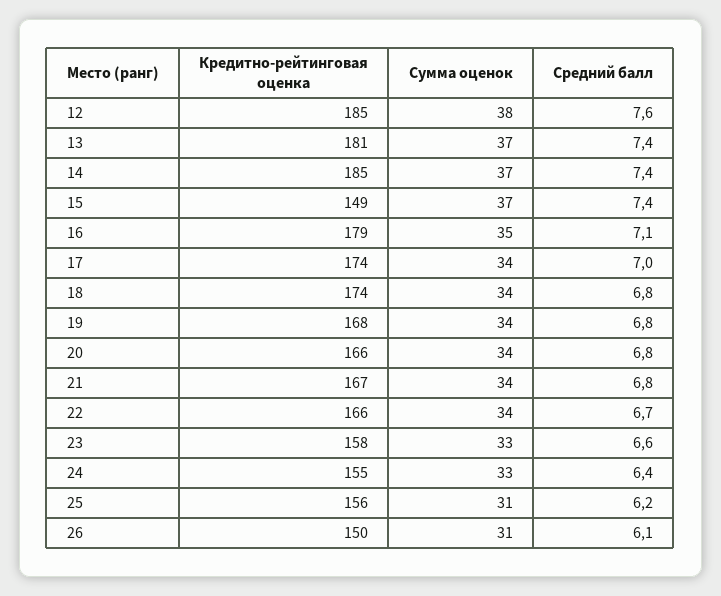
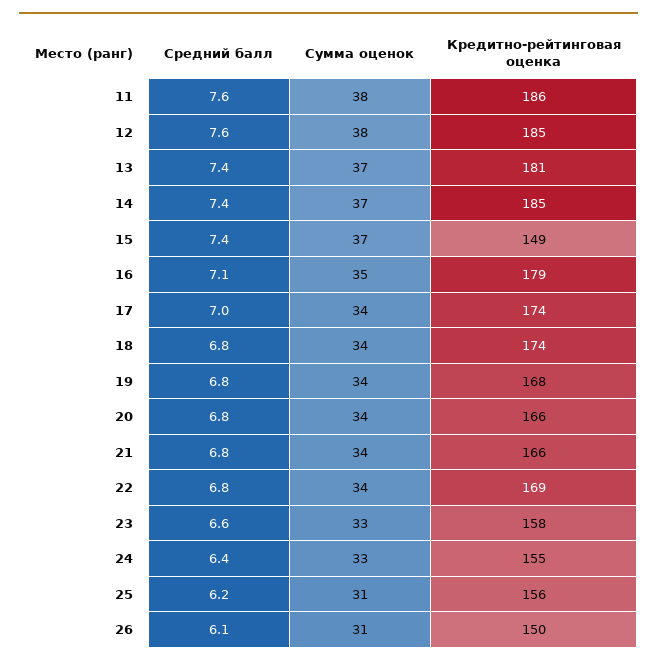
  {
    "Кредитно-рейтинговая оценка": {
      "12": 185,
      "13": 181,
      "14": 185,
      "15": 149,
      "16": 179,
      "17": 174,
      "18": 174,
      "19": 168,
      "20": 166,
-     "21": 167,
+     "21": 166,
-     "22": 166,
+     "22": 169,
      "23": 158,
      "24": 155,
      "25": 156,
-     "26": 150
+     "26": 150,
+     "11": 186
    },
    "Сумма оценок": {
      "12": 38,
      "13": 37,
      "14": 37,
      "15": 37,
      "16": 35,
      "17": 34,
      "18": 34,
      "19": 34,
      "20": 34,
      "21": 34,
      "22": 34,
      "23": 33,
      "24": 33,
      "25": 31,
-     "26": 31
+     "26": 31,
+     "11": 38
    },
    "Средний балл": {
      "12": 7.6,
      "13": 7.4,
      "14": 7.4,
      "15": 7.4,
      "16": 7.1,
      "17": 7,
      "18": 6.8,
      "19": 6.8,
      "20": 6.8,
      "21": 6.8,
-     "22": 6.7,
+     "22": 6.8,
      "23": 6.6,
      "24": 6.4,
      "25": 6.2,
-     "26": 6.1
+     "26": 6.1,
+     "11": 7.6
    }
  }

